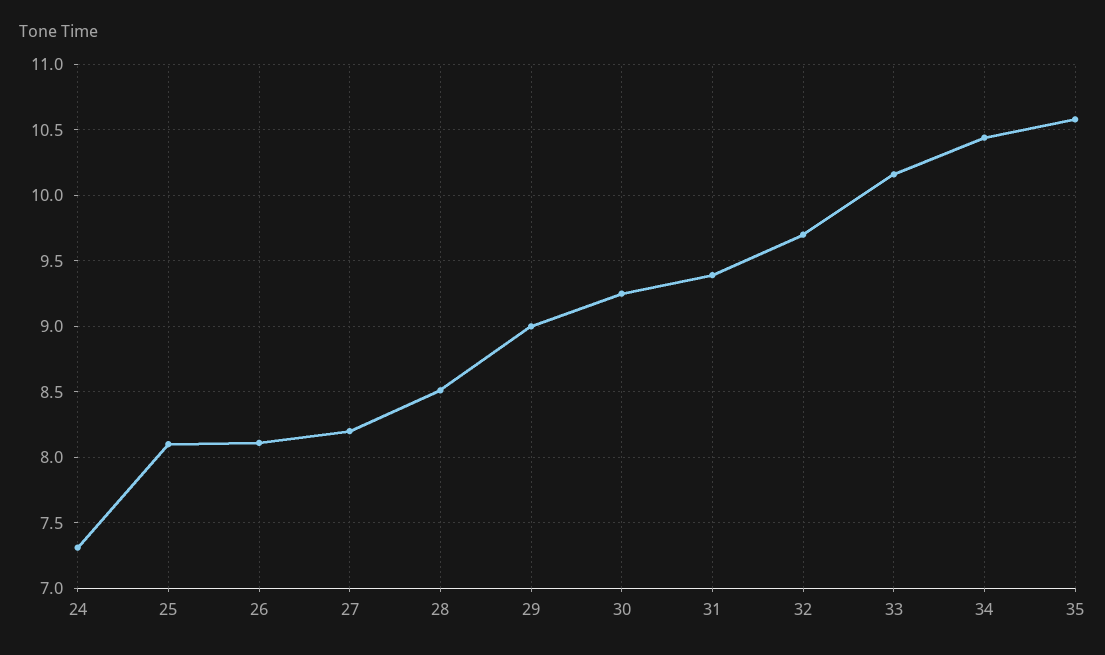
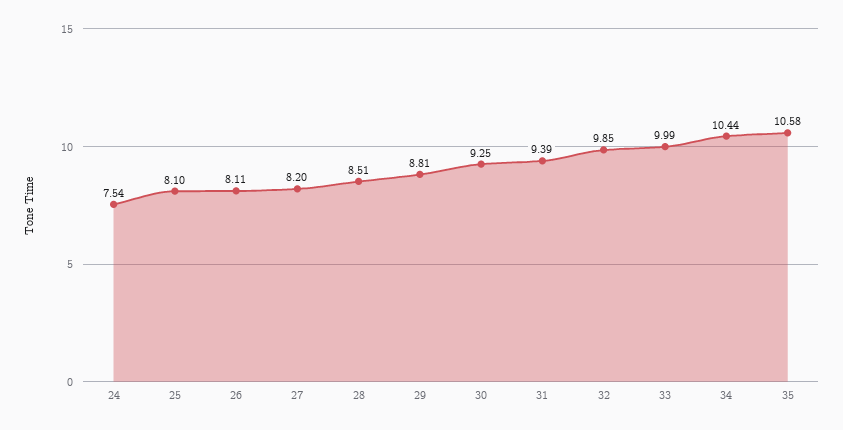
  {
-   "24": 7.3,
+   "24": 7.54,
    "25": 8.1,
    "26": 8.11,
    "27": 8.2,
    "28": 8.51,
-   "29": 9,
+   "29": 8.81,
    "30": 9.25,
    "31": 9.39,
-   "32": 9.7,
+   "32": 9.85,
-   "33": 10.15,
+   "33": 9.99,
    "34": 10.44,
    "35": 10.58
  }

